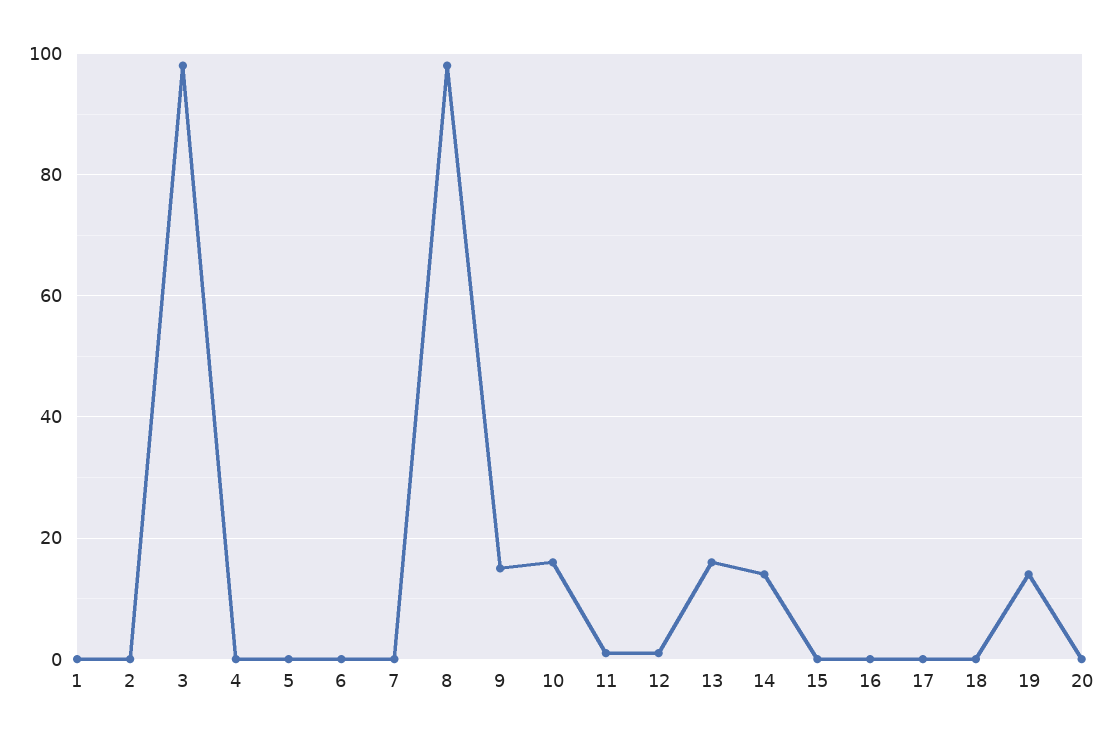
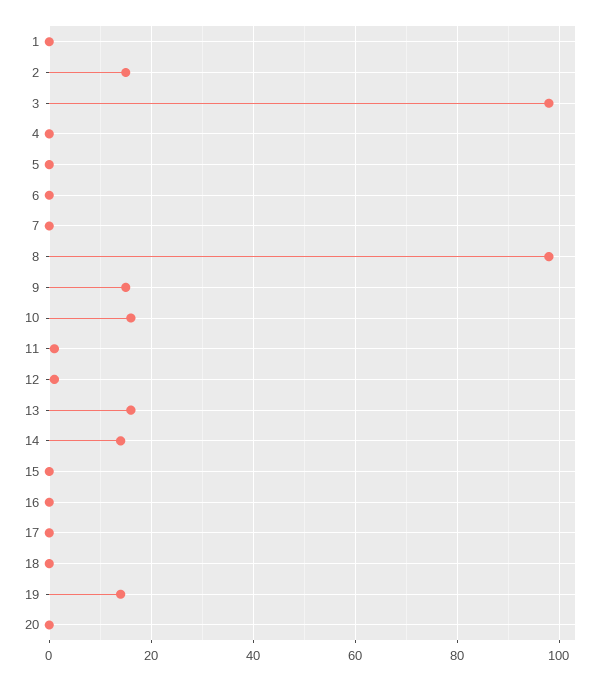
  {
    "1": 0,
-   "2": 0,
+   "2": 15,
    "3": 100,
    "4": 0,
    "5": 0,
    "6": 0,
    "7": 0,
    "8": 100,
    "9": 15,
    "10": 15,
    "11": 0,
    "12": 0,
    "13": 15,
    "14": 15,
    "15": 0,
    "16": 0,
    "17": 0,
    "18": 0,
    "19": 15,
    "20": 0
  }

